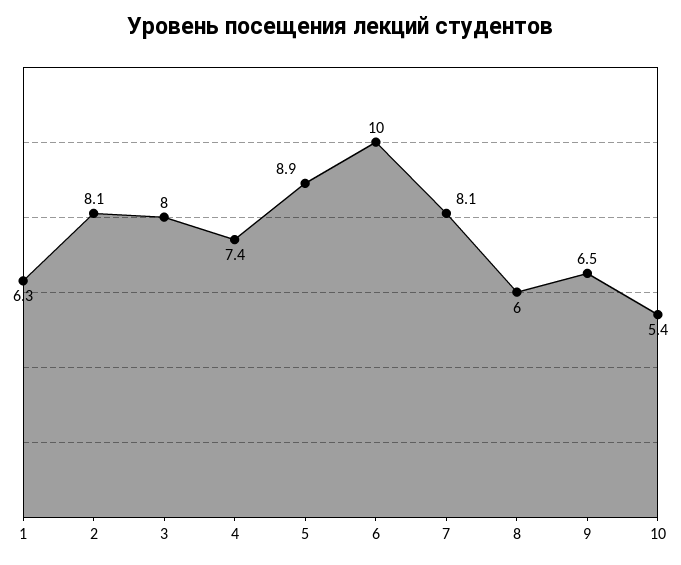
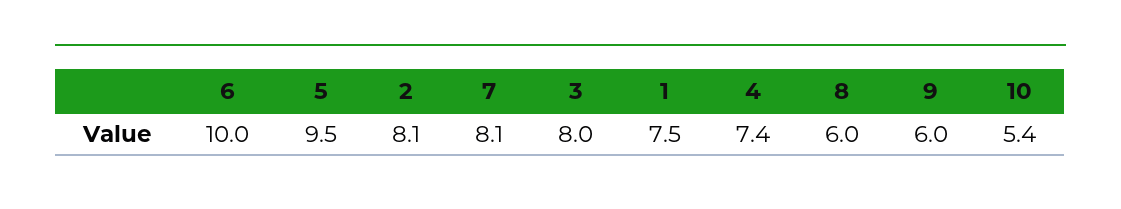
  {
-   "1": 6.3,
+   "1": 7.5,
    "2": 8.1,
    "3": 8,
    "4": 7.4,
-   "5": 8.9,
+   "5": 9.5,
    "6": 10,
    "7": 8.1,
    "8": 6,
-   "9": 6.5,
+   "9": 6,
    "10": 5.4
  }

